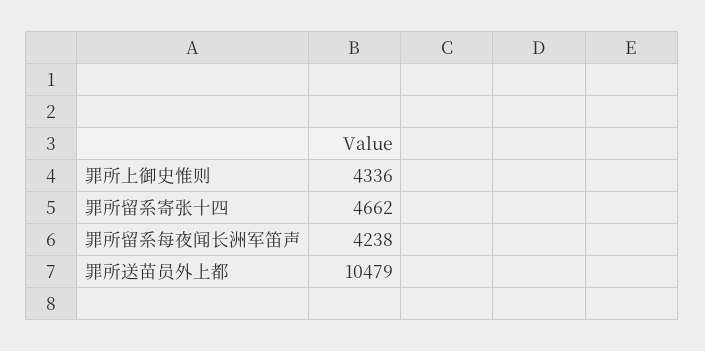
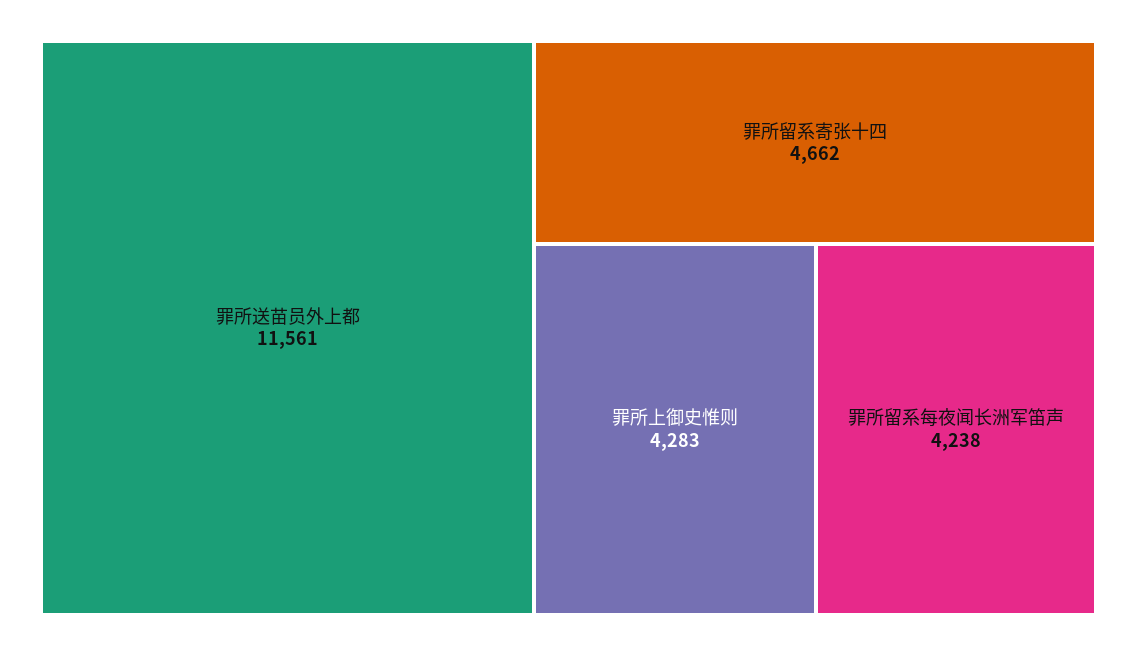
  {
-   "罪所上御史惟则": 4336,
+   "罪所上御史惟则": 4283,
    "罪所留系寄张十四": 4662,
    "罪所留系每夜闻长洲军笛声": 4238,
-   "罪所送苗员外上都": 10479
+   "罪所送苗员外上都": 11561
  }

